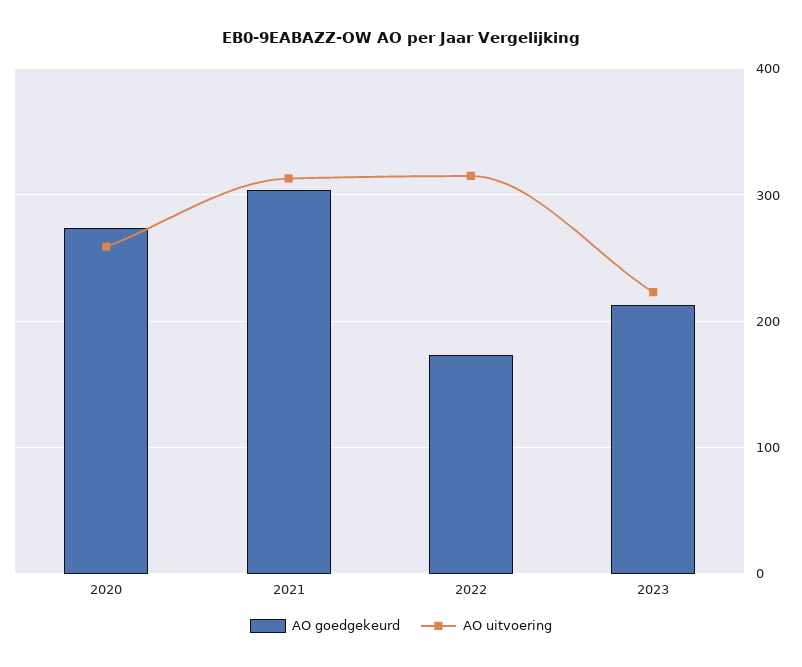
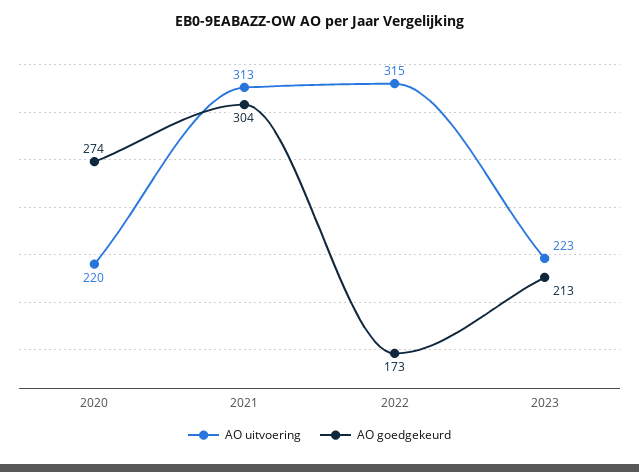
  {
    "AO goedgekeurd": {
      "2020": 274,
      "2021": 304,
      "2022": 173,
      "2023": 213
    },
    "AO uitvoering": {
-     "2020": 260,
+     "2020": 220,
      "2021": 313,
      "2022": 315,
      "2023": 223
    }
  }

